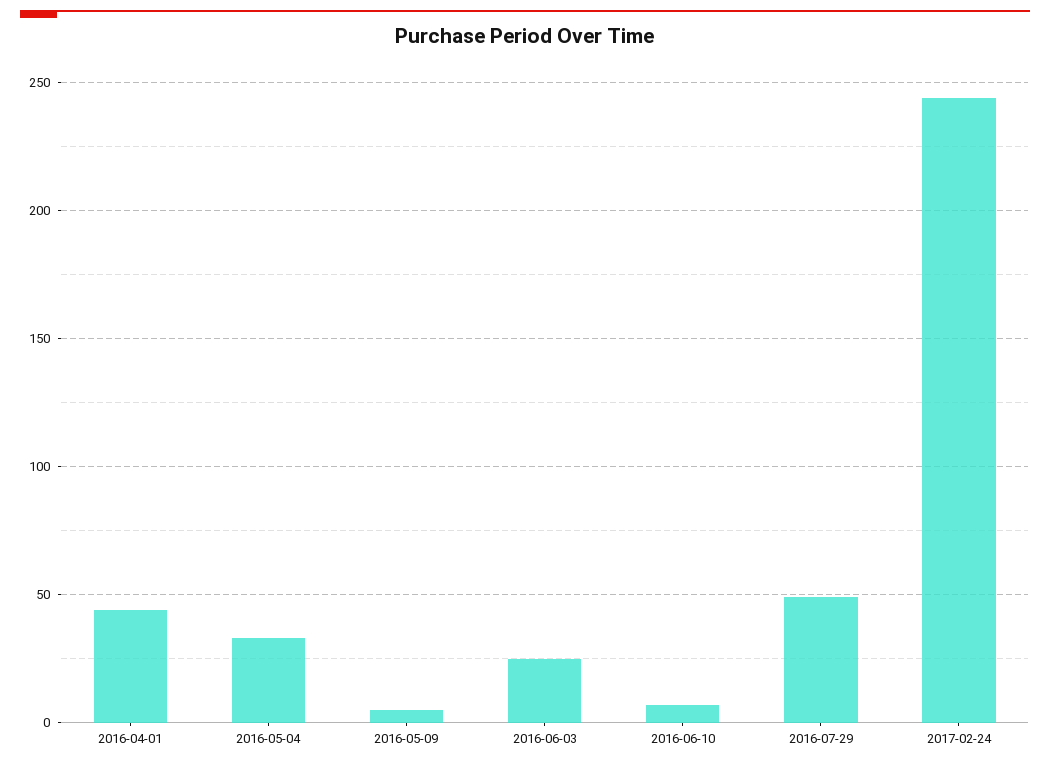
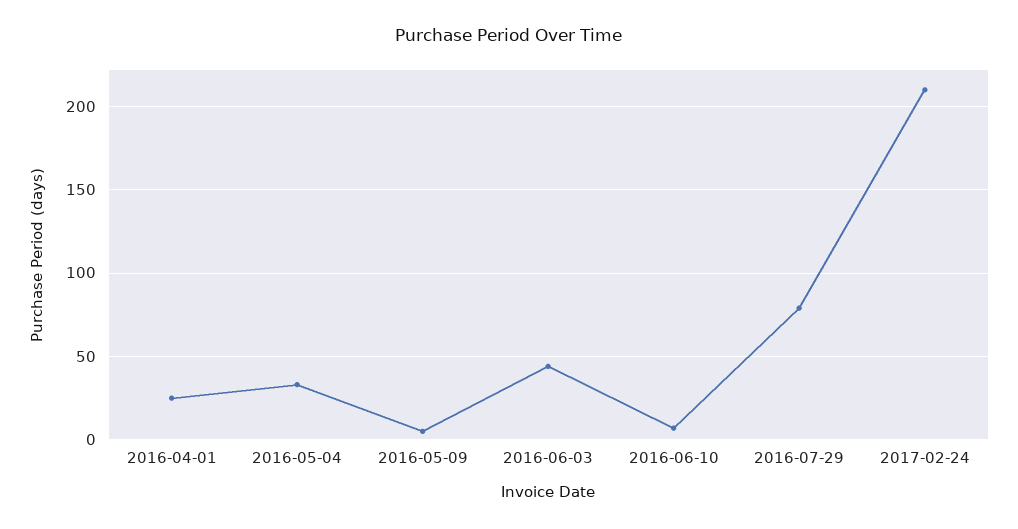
  {
-   "2016-04-01": 45,
+   "2016-04-01": 25,
    "2016-05-04": 35,
    "2016-05-09": 5,
-   "2016-06-03": 25,
+   "2016-06-03": 45,
    "2016-06-10": 5,
-   "2016-07-29": 50,
+   "2016-07-29": 80,
-   "2017-02-24": 245
+   "2017-02-24": 210
  }

